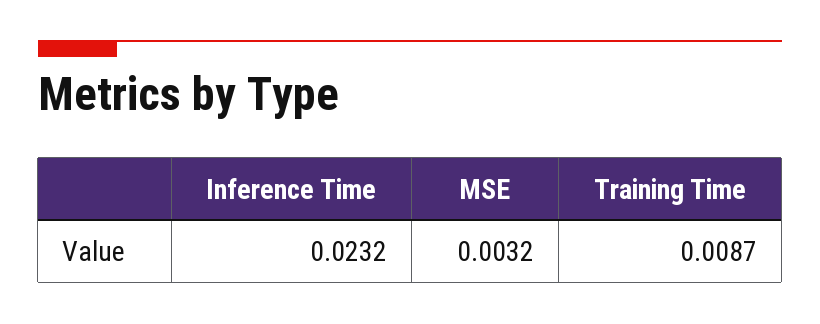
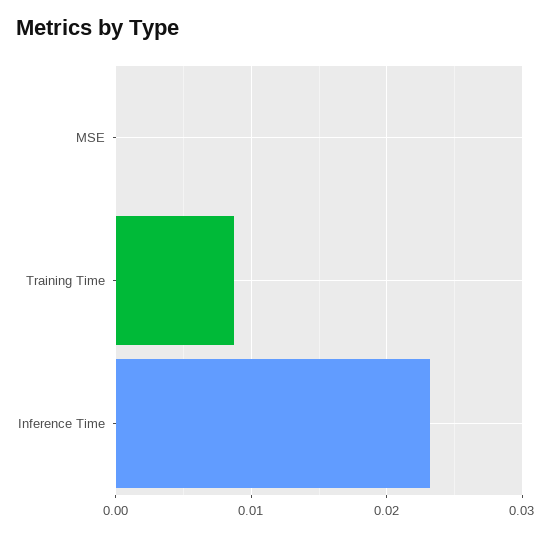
  {
    "Inference Time": 0.0232,
-   "MSE": 0.0032,
+   "MSE": 0,
    "Training Time": 0.0087
  }

